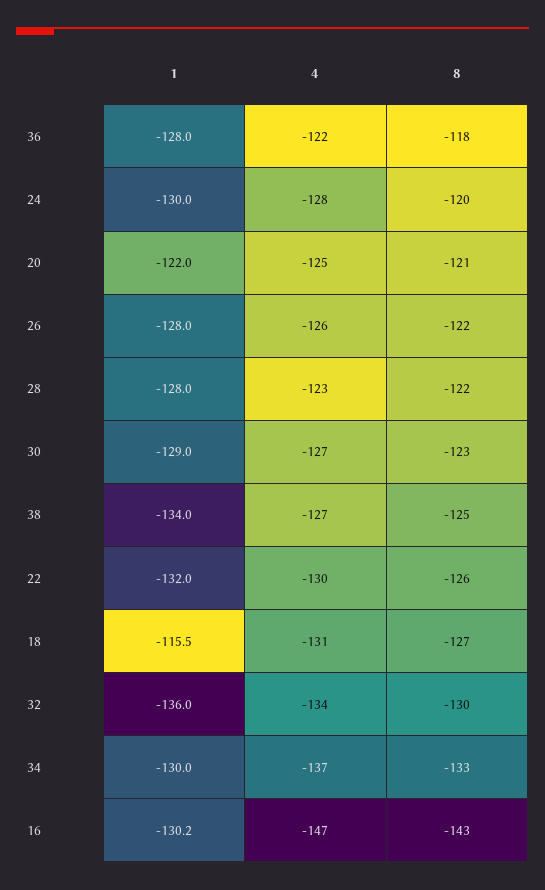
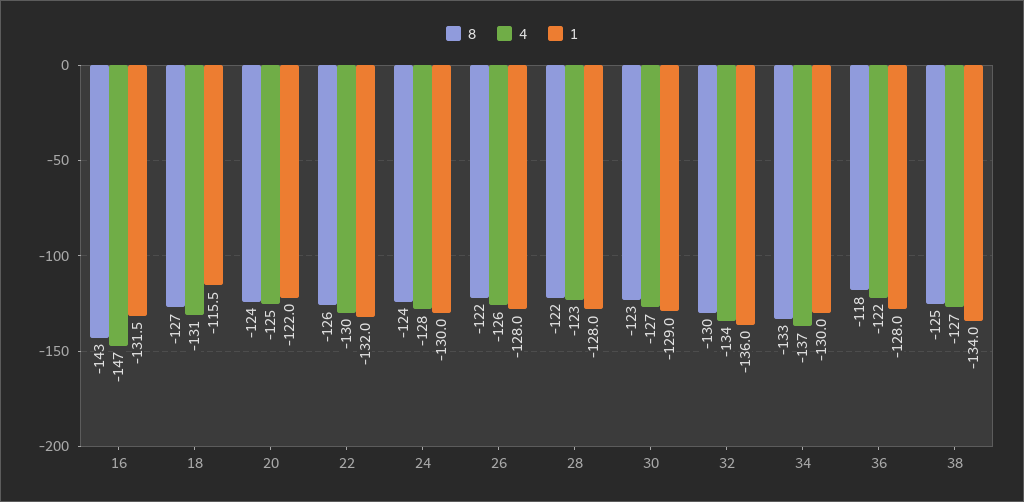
  {
    "1": {
      "36": -128,
      "24": -130,
      "20": -122,
      "26": -128,
      "28": -128,
      "30": -129,
      "38": -134,
      "22": -132,
      "18": -115.5,
      "32": -136,
      "34": -130,
-     "16": -130.2
+     "16": -131.5
    },
    "4": {
      "36": -122,
      "24": -128,
      "20": -125,
      "26": -126,
      "28": -123,
      "30": -127,
      "38": -127,
      "22": -130,
      "18": -131,
      "32": -134,
      "34": -137,
      "16": -147
    },
    "8": {
      "36": -118,
-     "24": -120,
+     "24": -124,
-     "20": -121,
+     "20": -124,
      "26": -122,
      "28": -122,
      "30": -123,
      "38": -125,
      "22": -126,
      "18": -127,
      "32": -130,
      "34": -133,
      "16": -143
    }
  }

